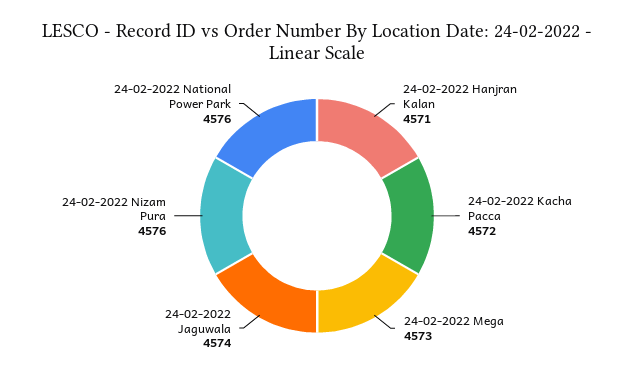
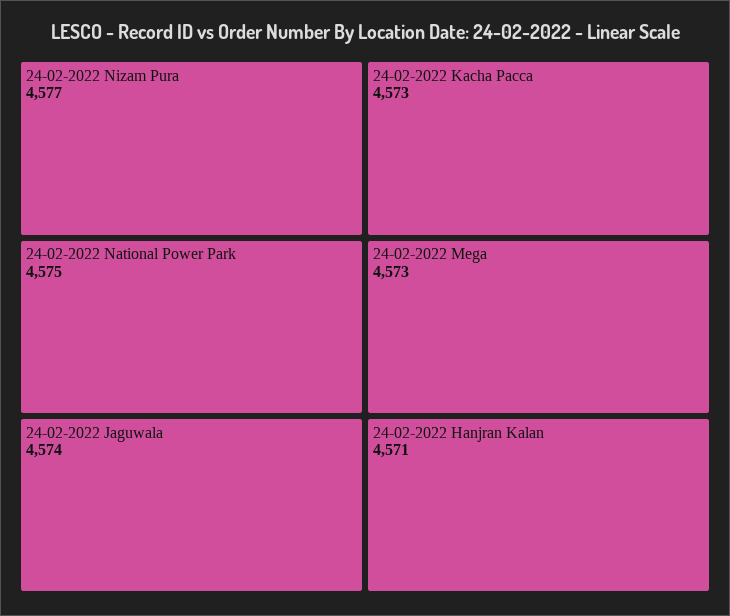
  {
    "24-02-2022 Hanjran Kalan": 4571,
-   "24-02-2022 Kacha Pacca": 4572,
+   "24-02-2022 Kacha Pacca": 4573,
    "24-02-2022 Mega": 4573,
    "24-02-2022 Jaguwala": 4574,
-   "24-02-2022 Nizam Pura": 4576,
+   "24-02-2022 Nizam Pura": 4577,
-   "24-02-2022 National Power Park": 4576
+   "24-02-2022 National Power Park": 4575
  }

